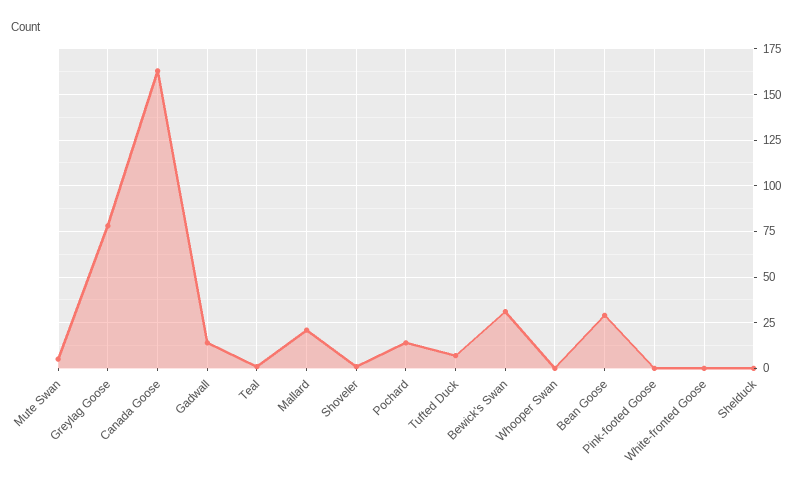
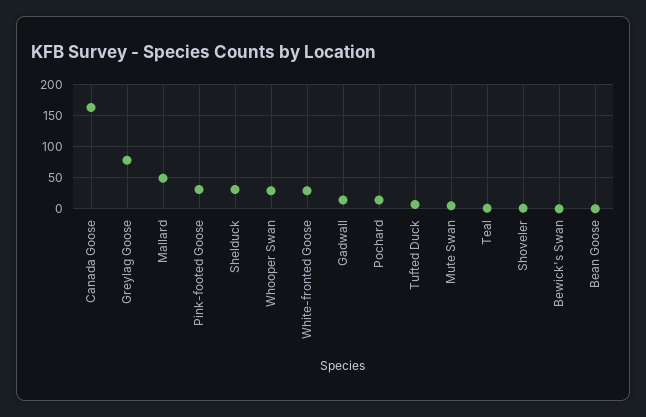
  {
    "Mute Swan": 5,
    "Greylag Goose": 80,
    "Canada Goose": 165,
    "Gadwall": 15,
    "Teal": 0,
-   "Mallard": 20,
+   "Mallard": 50,
    "Shoveler": 0,
    "Pochard": 15,
    "Tufted Duck": 5,
-   "Bewick's Swan": 30,
+   "Bewick's Swan": 0,
-   "Whooper Swan": 0,
+   "Whooper Swan": 30,
-   "Bean Goose": 30,
+   "Bean Goose": 0,
-   "Pink-footed Goose": 0,
+   "Pink-footed Goose": 30,
-   "White-fronted Goose": 0,
+   "White-fronted Goose": 30,
-   "Shelduck": 0
+   "Shelduck": 30
  }

